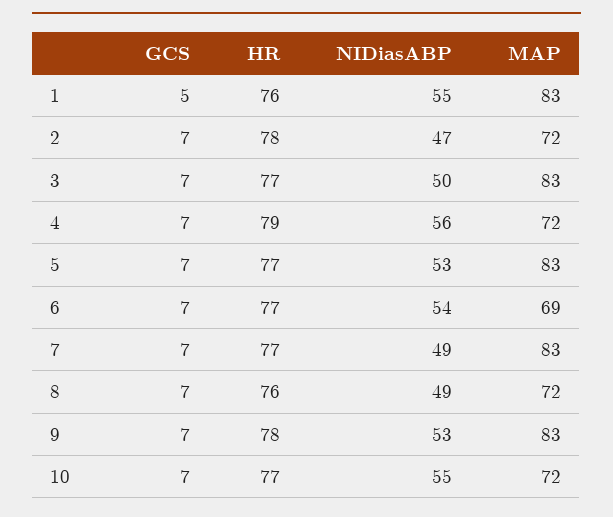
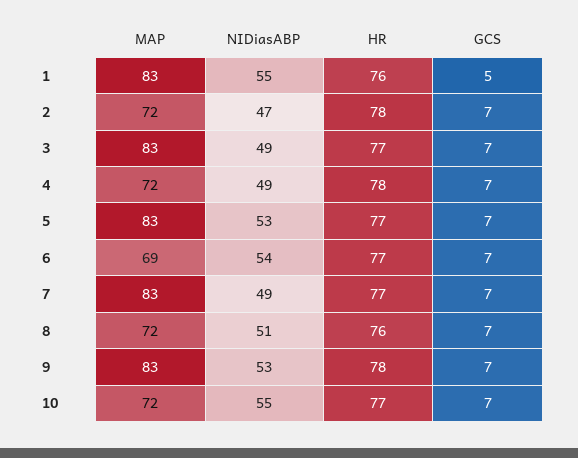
  {
    "GCS": {
      "1": 5,
      "2": 7,
      "3": 7,
      "4": 7,
      "5": 7,
      "6": 7,
      "7": 7,
      "8": 7,
      "9": 7,
      "10": 7
    },
    "HR": {
      "1": 76,
      "2": 78,
      "3": 77,
-     "4": 79,
+     "4": 78,
      "5": 77,
      "6": 77,
      "7": 77,
      "8": 76,
      "9": 78,
      "10": 77
    },
    "NIDiasABP": {
      "1": 55,
      "2": 47,
-     "3": 50,
+     "3": 49,
-     "4": 56,
+     "4": 49,
      "5": 53,
      "6": 54,
      "7": 49,
-     "8": 49,
+     "8": 51,
      "9": 53,
      "10": 55
    },
    "MAP": {
      "1": 83,
      "2": 72,
      "3": 83,
      "4": 72,
      "5": 83,
      "6": 69,
      "7": 83,
      "8": 72,
      "9": 83,
      "10": 72
    }
  }

